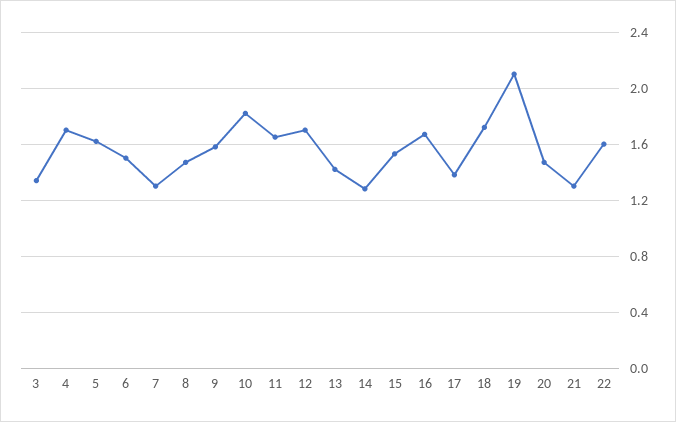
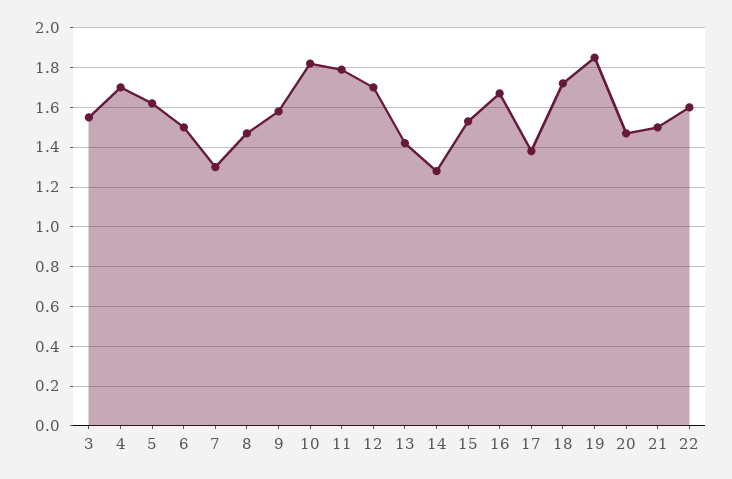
  {
-   "3": 1.35,
+   "3": 1.55,
    "4": 1.7,
    "5": 1.6,
    "6": 1.5,
    "7": 1.3,
    "8": 1.45,
    "9": 1.6,
    "10": 1.8,
-   "11": 1.65,
+   "11": 1.8,
    "12": 1.7,
    "13": 1.4,
    "14": 1.3,
    "15": 1.55,
    "16": 1.65,
    "17": 1.4,
    "18": 1.7,
-   "19": 2.1,
+   "19": 1.85,
    "20": 1.45,
-   "21": 1.3,
+   "21": 1.5,
    "22": 1.6
  }

